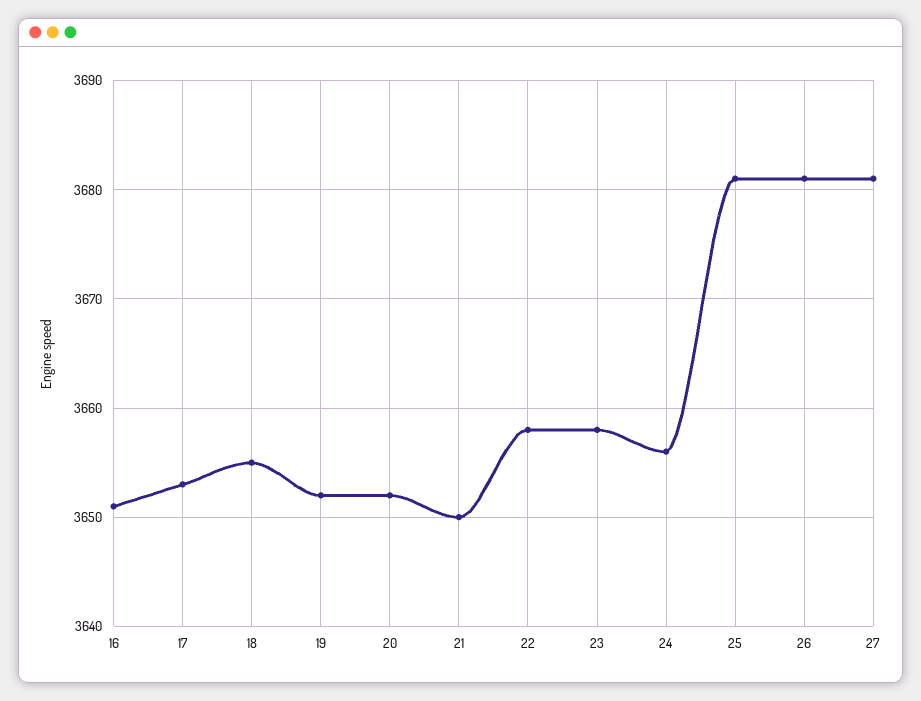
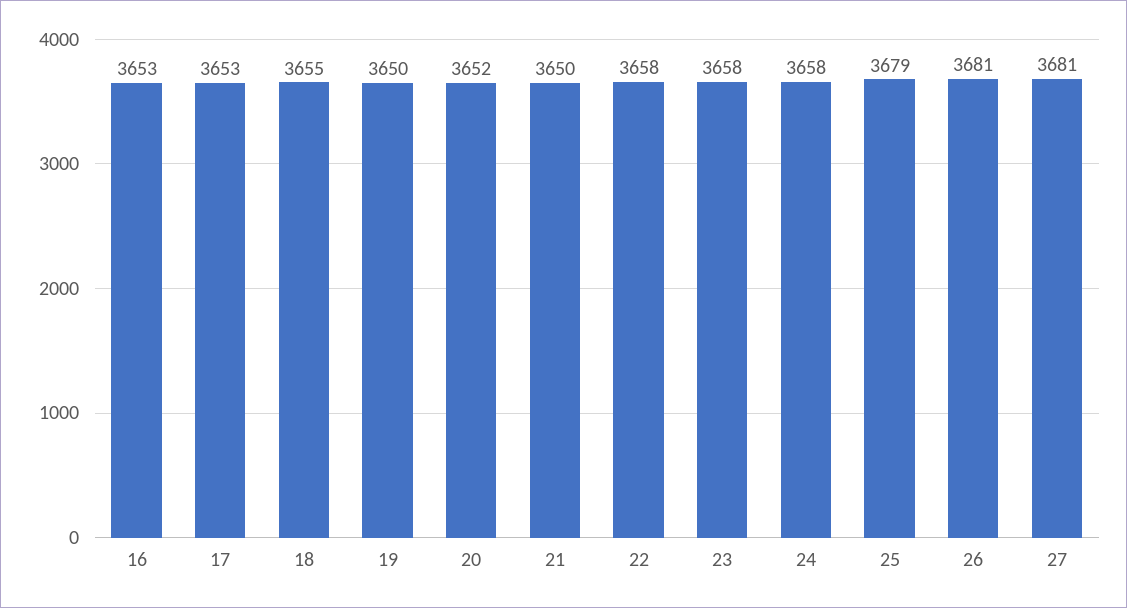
  {
-   "16": 3651,
+   "16": 3653,
    "17": 3653,
    "18": 3655,
-   "19": 3652,
+   "19": 3650,
    "20": 3652,
    "21": 3650,
    "22": 3658,
    "23": 3658,
-   "24": 3656,
+   "24": 3658,
-   "25": 3681,
+   "25": 3679,
    "26": 3681,
    "27": 3681
  }

